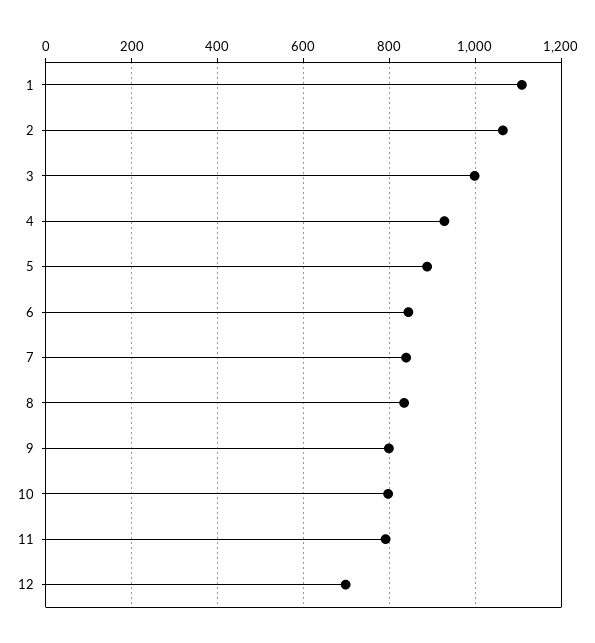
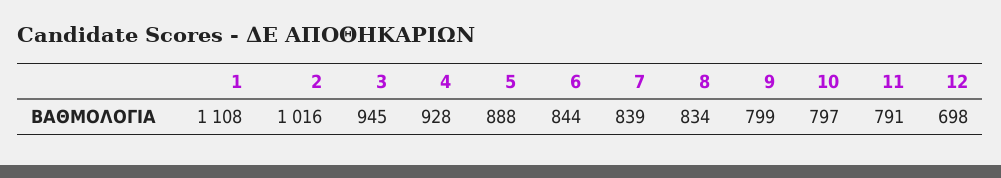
  {
    "1": 1108,
-   "2": 1060,
+   "2": 1016,
-   "3": 1000,
+   "3": 945,
    "4": 928,
    "5": 888,
    "6": 844,
    "7": 839,
    "8": 834,
    "9": 799,
    "10": 797,
    "11": 791,
    "12": 698
  }

